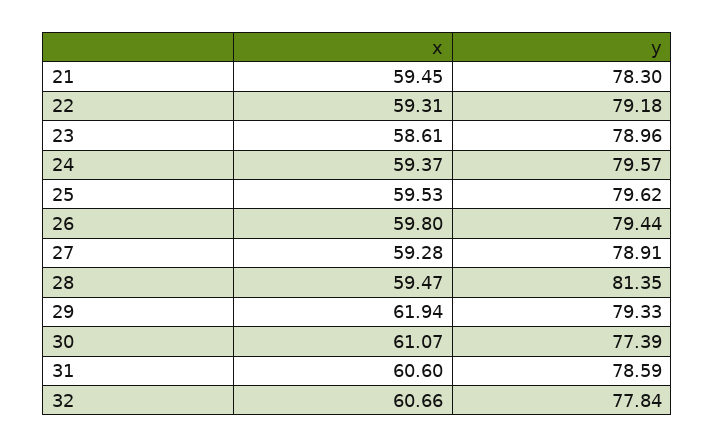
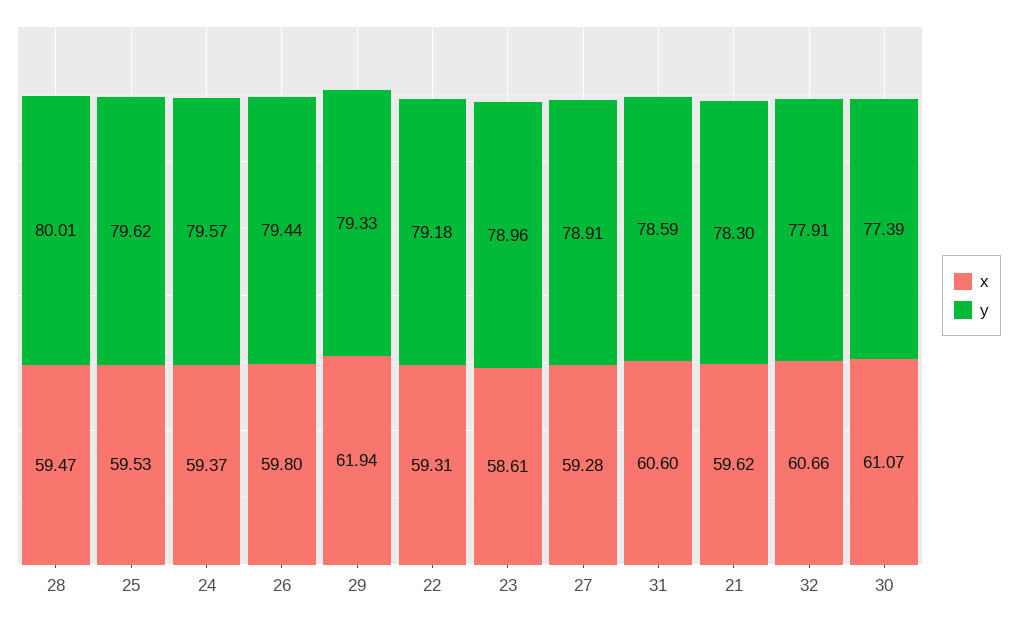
  {
    "x": {
-     "21": 59.45,
+     "21": 59.62,
      "22": 59.31,
      "23": 58.61,
      "24": 59.37,
      "25": 59.53,
      "26": 59.8,
      "27": 59.28,
      "28": 59.47,
      "29": 61.94,
      "30": 61.07,
      "31": 60.6,
      "32": 60.66
    },
    "y": {
      "21": 78.3,
      "22": 79.18,
      "23": 78.96,
      "24": 79.57,
      "25": 79.62,
      "26": 79.44,
      "27": 78.91,
-     "28": 81.35,
+     "28": 80.01,
      "29": 79.33,
      "30": 77.39,
      "31": 78.59,
-     "32": 77.84
+     "32": 77.91
    }
  }

